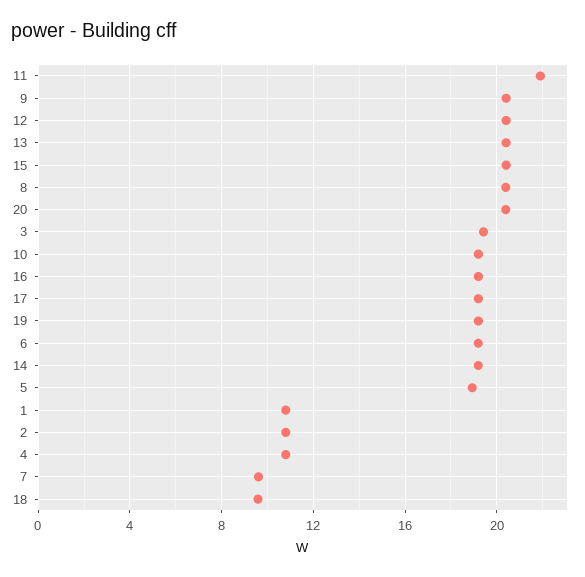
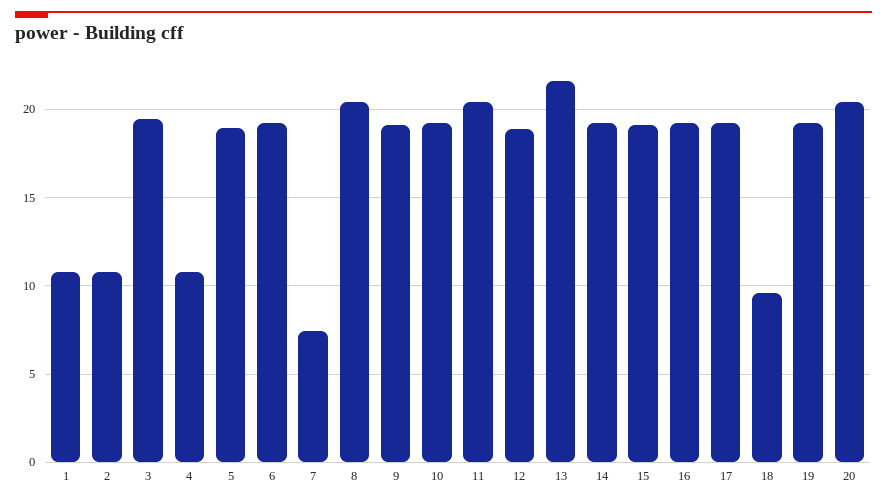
  {
-   "11": 22,
+   "11": 20.5,
-   "9": 20.5,
+   "9": 19,
-   "12": 20.5,
+   "12": 19,
-   "13": 20.5,
+   "13": 21.5,
-   "15": 20.5,
+   "15": 19,
    "8": 20.5,
    "20": 20.5,
    "3": 19.5,
    "10": 19,
    "16": 19,
    "17": 19,
    "19": 19,
    "6": 19,
    "14": 19,
    "5": 19,
    "1": 11,
    "2": 11,
    "4": 11,
-   "7": 9.5,
+   "7": 7.5,
    "18": 9.5
  }

